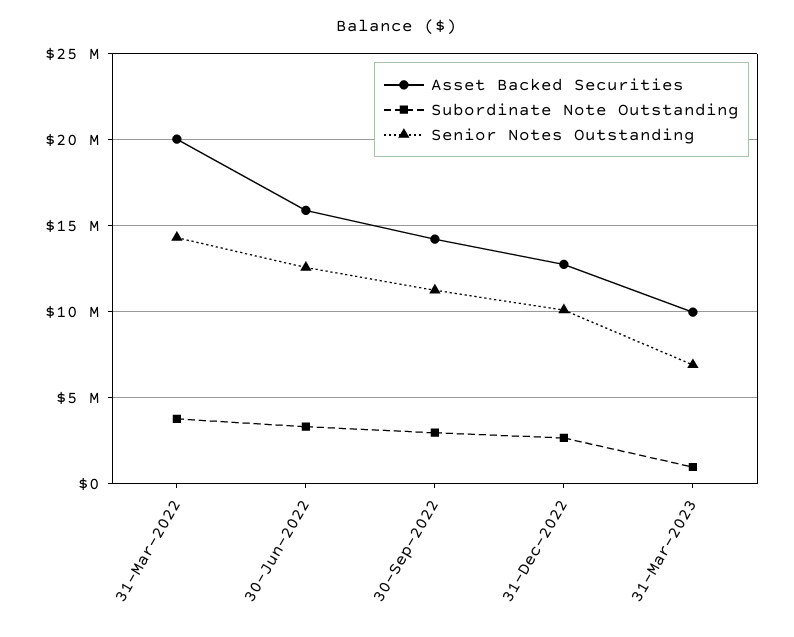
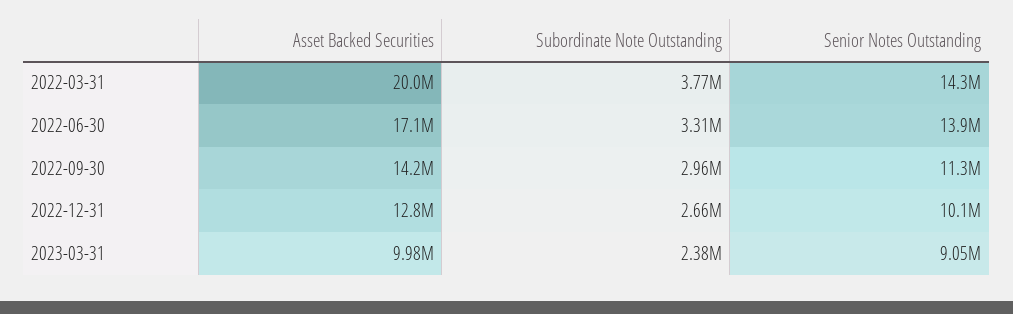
  {
    "Asset Backed Securities": {
      "31-Mar-2022": 20000000,
-     "30-Jun-2022": 16000000,
+     "30-Jun-2022": 17100000,
      "30-Sep-2022": 14200000,
      "31-Dec-2022": 12800000,
      "31-Mar-2023": 9980000
    },
    "Subordinate Note Outstanding": {
      "31-Mar-2022": 3770000,
      "30-Jun-2022": 3310000,
      "30-Sep-2022": 2960000,
      "31-Dec-2022": 2660000,
-     "31-Mar-2023": 1000000
+     "31-Mar-2023": 2380000
    },
    "Senior Notes Outstanding": {
      "31-Mar-2022": 14300000,
-     "30-Jun-2022": 12500000,
+     "30-Jun-2022": 13900000,
      "30-Sep-2022": 11300000,
      "31-Dec-2022": 10100000,
-     "31-Mar-2023": 7000000
+     "31-Mar-2023": 9050000
    }
  }

